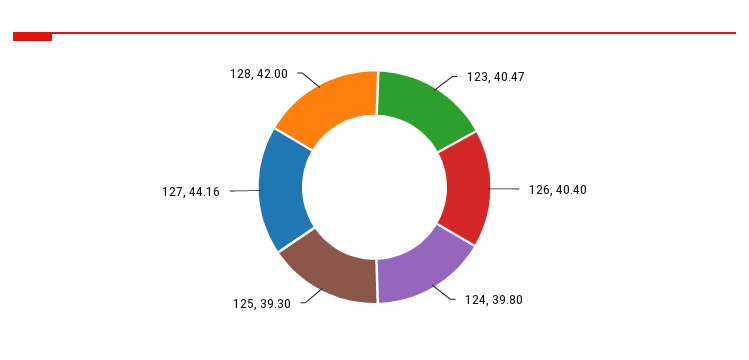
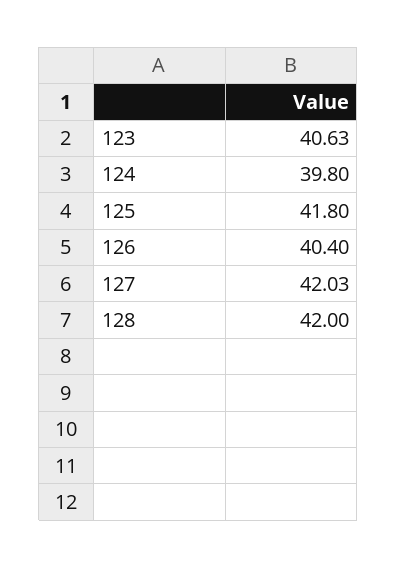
  {
-   "123": 40.47,
+   "123": 40.63,
    "126": 40.4,
    "124": 39.8,
-   "125": 39.3,
+   "125": 41.8,
-   "127": 44.16,
+   "127": 42.03,
    "128": 42
  }

